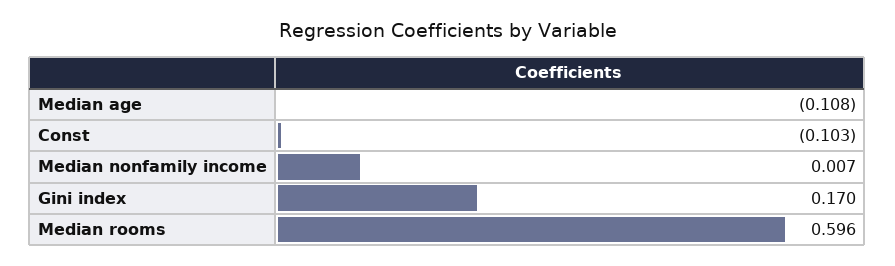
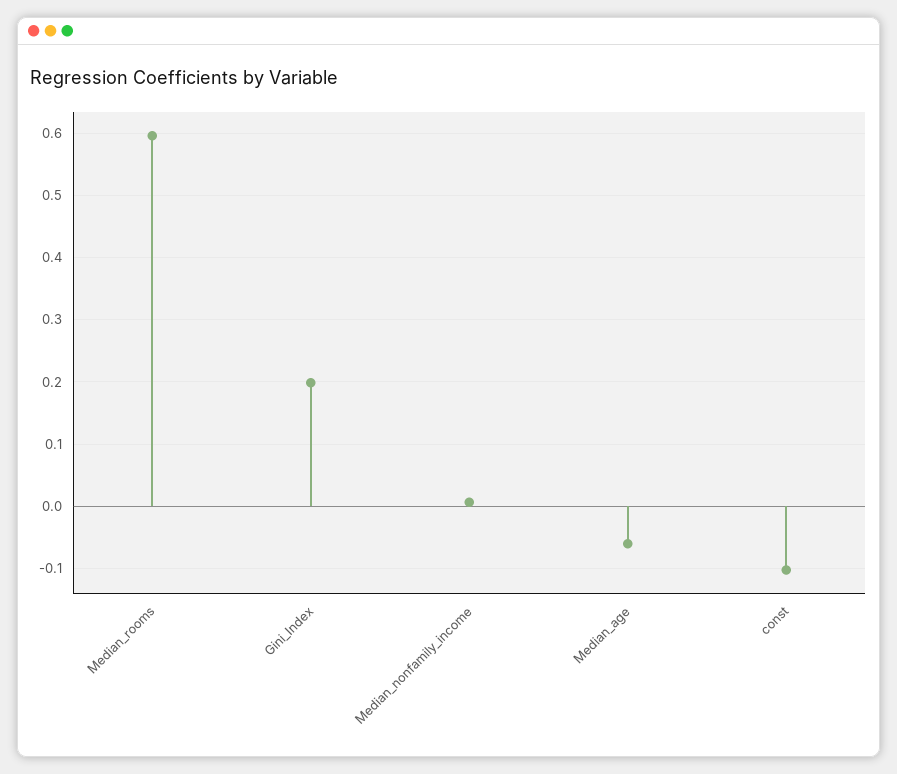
  {
-   "Median age": -0.108,
+   "Median age": -0.06,
    "Const": -0.103,
    "Median nonfamily income": 0.007,
-   "Gini index": 0.17,
+   "Gini index": 0.2,
    "Median rooms": 0.596
  }

